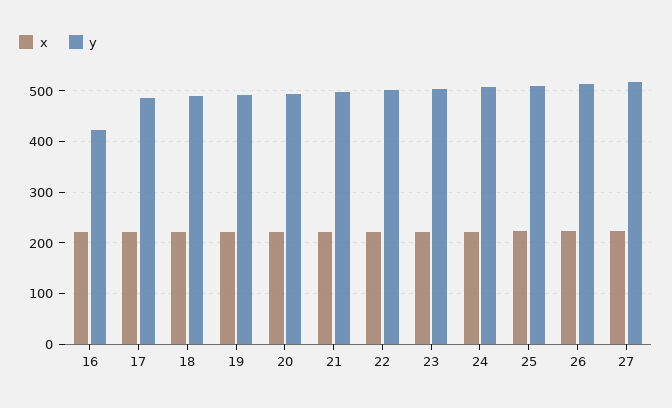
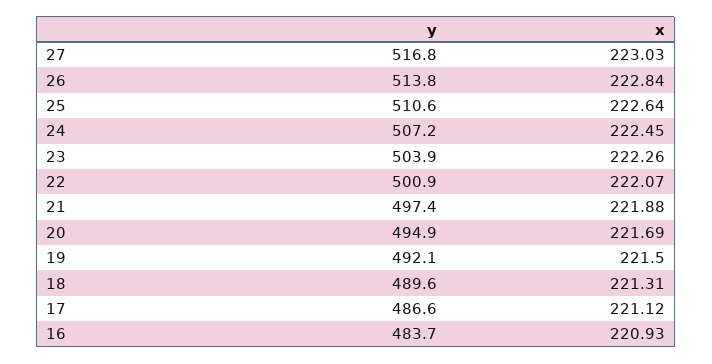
  {
    "x": {
      "16": 220.93,
      "17": 221.12,
      "18": 221.31,
      "19": 221.5,
      "20": 221.69,
      "21": 221.88,
      "22": 222.07,
      "23": 222.26,
      "24": 222.45,
      "25": 222.64,
      "26": 222.84,
      "27": 223.03
    },
    "y": {
-     "16": 420,
+     "16": 483.7,
      "17": 486.6,
      "18": 489.6,
      "19": 492.1,
      "20": 494.9,
      "21": 497.4,
      "22": 500.9,
      "23": 503.9,
      "24": 507.2,
      "25": 510.6,
      "26": 513.8,
      "27": 516.8
    }
  }

